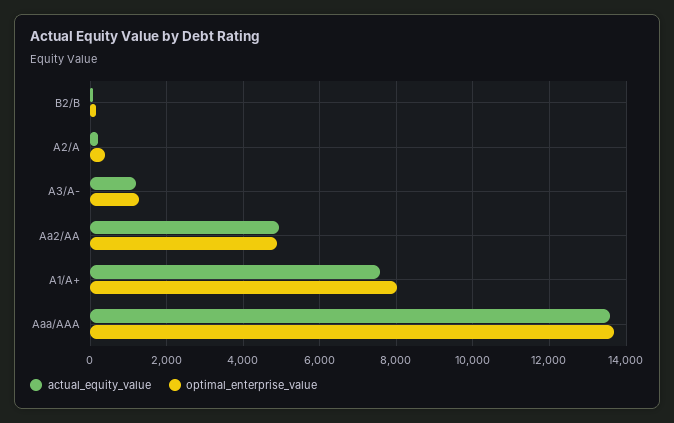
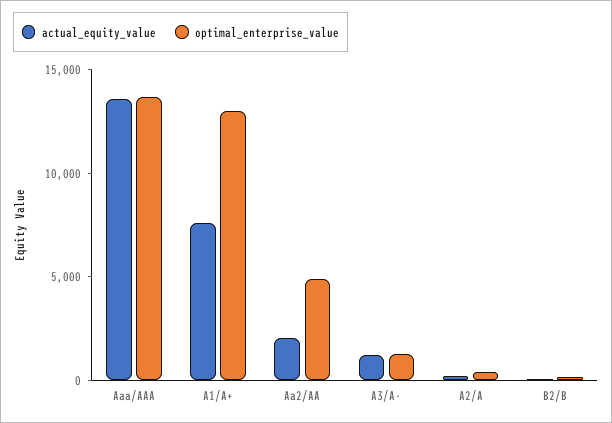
  {
    "actual_equity_value": {
      "B2/B": 0,
      "A2/A": 200,
      "A3/A-": 1200,
-     "Aa2/AA": 5000,
+     "Aa2/AA": 2000,
      "A1/A+": 7600,
      "Aaa/AAA": 13600
    },
    "optimal_enterprise_value": {
      "B2/B": 200,
      "A2/A": 400,
      "A3/A-": 1200,
      "Aa2/AA": 4800,
-     "A1/A+": 8000,
+     "A1/A+": 13000,
      "Aaa/AAA": 13600
    }
  }

